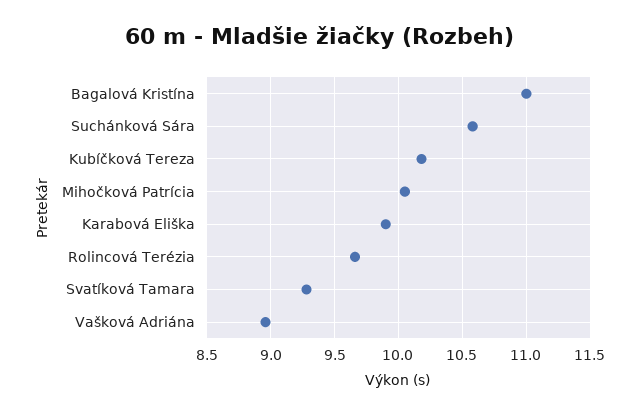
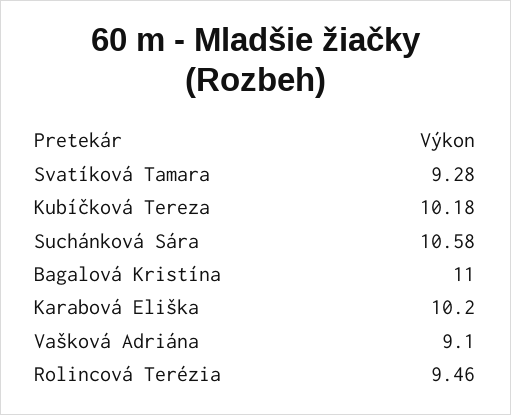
  {
    "Bagalová Kristína": 11,
    "Suchánková Sára": 10.58,
    "Kubíčková Tereza": 10.18,
-   "Mihočková Patrícia": 10.05,
-   "Karabová Eliška": 9.9,
+   "Karabová Eliška": 10.2,
-   "Rolincová Terézia": 9.65,
+   "Rolincová Terézia": 9.46,
    "Svatíková Tamara": 9.28,
-   "Vašková Adriána": 8.95
+   "Vašková Adriána": 9.1
  }

